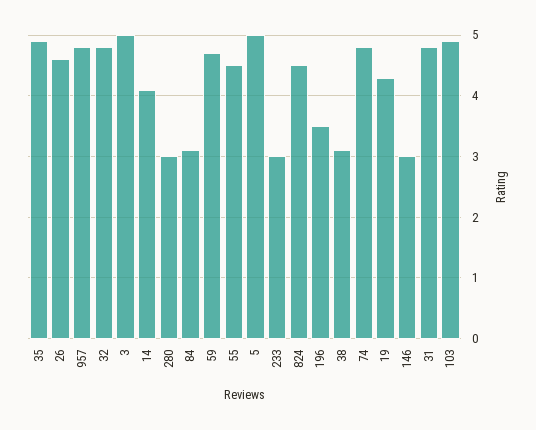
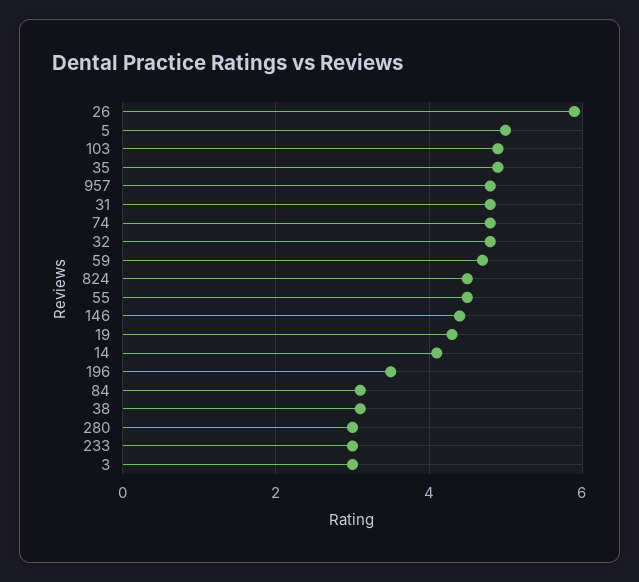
  {
    "35": 4.9,
-   "26": 4.6,
+   "26": 6,
    "957": 4.8,
    "32": 4.8,
-   "3": 5,
+   "3": 3,
    "14": 4.1,
    "280": 3,
    "84": 3.1,
    "59": 4.7,
    "55": 4.5,
    "5": 5,
    "233": 3,
    "824": 4.5,
    "196": 3.5,
    "38": 3.1,
    "74": 4.8,
    "19": 4.3,
-   "146": 3,
+   "146": 4.5,
    "31": 4.8,
    "103": 4.9
  }

